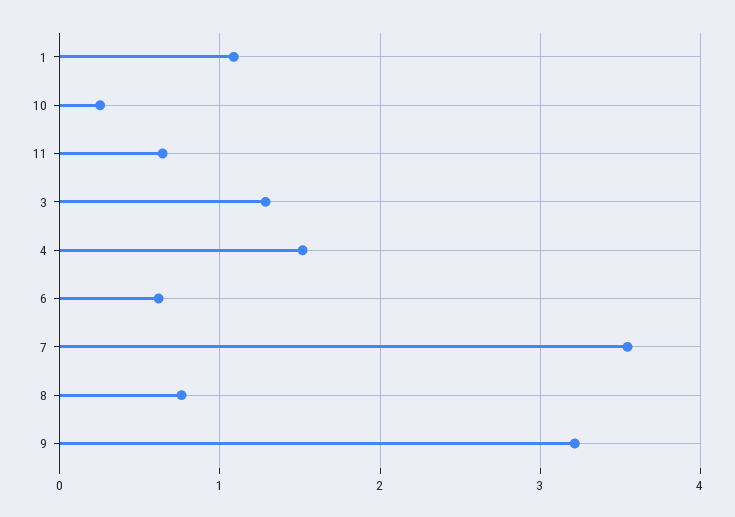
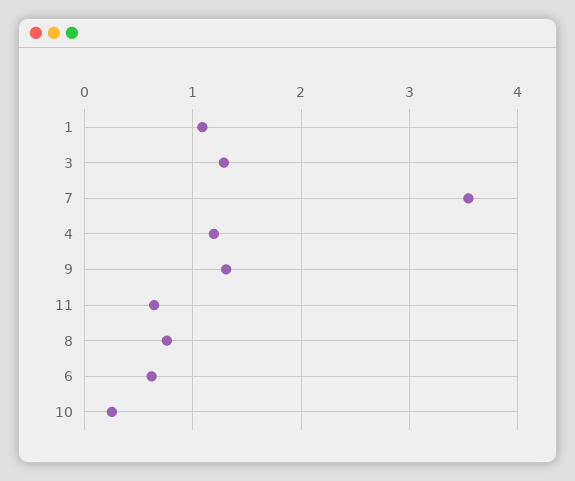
  {
    "1": 1.1,
    "10": 0.3,
    "11": 0.6,
    "3": 1.3,
-   "4": 1.5,
+   "4": 1.2,
    "6": 0.6,
    "7": 3.5,
    "8": 0.8,
-   "9": 3.2
+   "9": 1.3
  }

